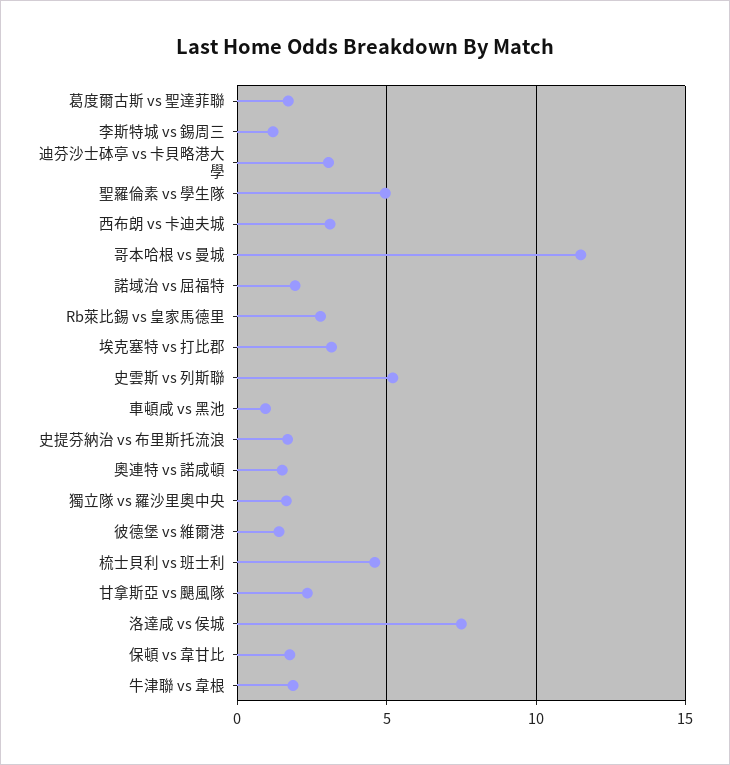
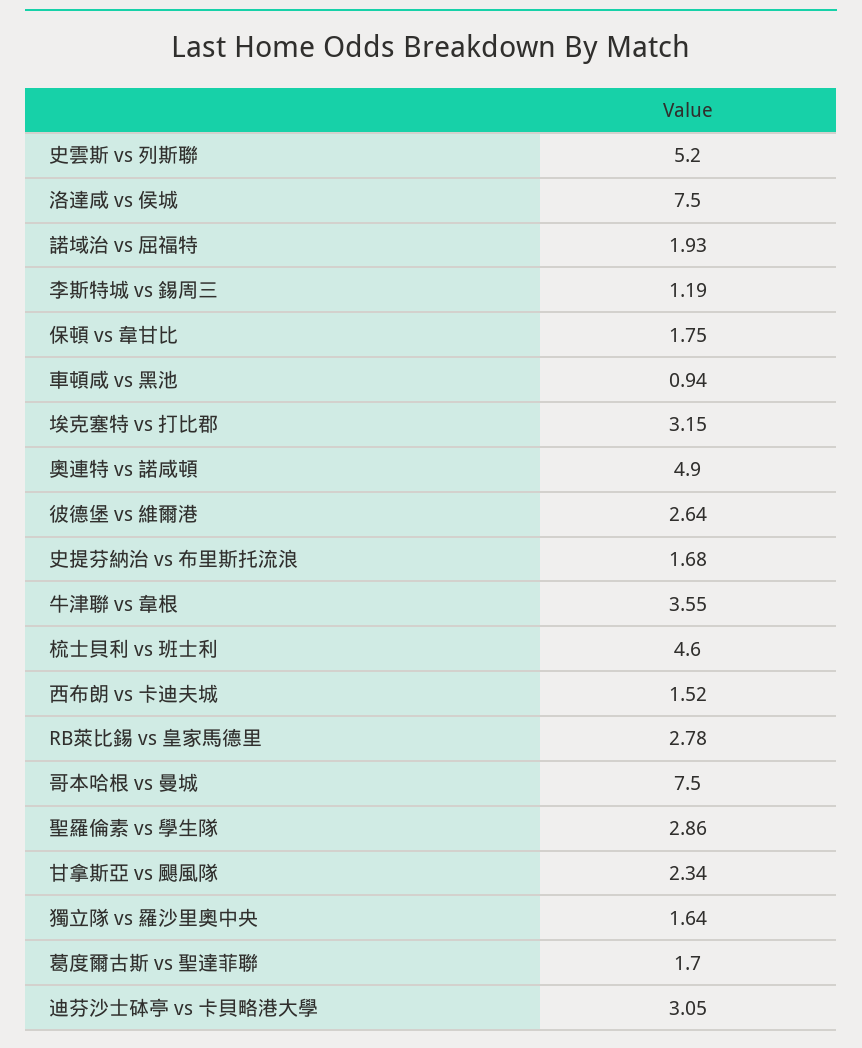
  {
    "葛度爾古斯 vs 聖達菲聯": 1.7,
    "李斯特城 vs 錫周三": 1.19,
    "迪芬沙士砵亭 vs 卡貝略港大學": 3.05,
-   "聖羅倫素 vs 學生隊": 5,
+   "聖羅倫素 vs 學生隊": 2.86,
-   "西布朗 vs 卡迪夫城": 3,
+   "西布朗 vs 卡迪夫城": 1.52,
-   "哥本哈根 vs 曼城": 11.5,
+   "哥本哈根 vs 曼城": 7.5,
    "諾域治 vs 屈福特": 1.93,
    "Rb萊比錫 vs 皇家馬德里": 2.78,
    "埃克塞特 vs 打比郡": 3.15,
    "史雲斯 vs 列斯聯": 5.2,
    "車頓咸 vs 黑池": 0.94,
    "史提芬納治 vs 布里斯托流浪": 1.68,
-   "奧連特 vs 諾咸頓": 1.5,
+   "奧連特 vs 諾咸頓": 4.9,
    "獨立隊 vs 羅沙里奧中央": 1.64,
-   "彼德堡 vs 維爾港": 1.5,
+   "彼德堡 vs 維爾港": 2.64,
    "梳士貝利 vs 班士利": 4.6,
    "甘拿斯亞 vs 颶風隊": 2.34,
    "洛達咸 vs 侯城": 7.5,
    "保頓 vs 韋甘比": 1.75,
-   "牛津聯 vs 韋根": 2
+   "牛津聯 vs 韋根": 3.55
  }

